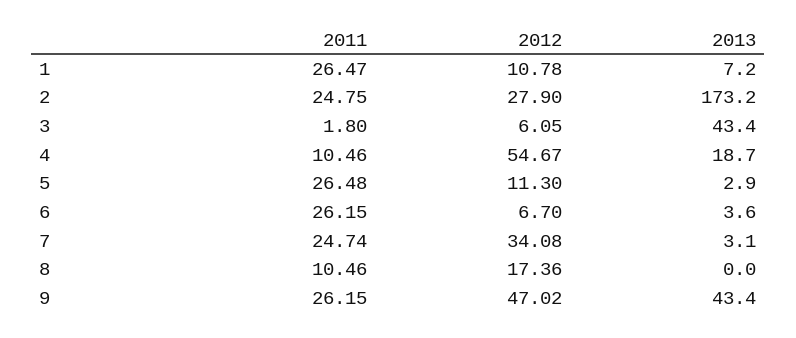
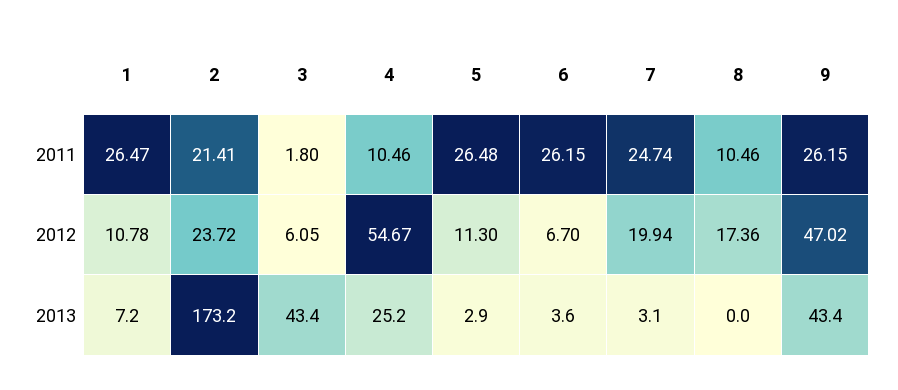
  {
    "2011": {
      "1": 26.47,
-     "2": 24.75,
+     "2": 21.41,
      "3": 1.8,
      "4": 10.46,
      "5": 26.48,
      "6": 26.15,
      "7": 24.74,
      "8": 10.46,
      "9": 26.15
    },
    "2012": {
      "1": 10.78,
-     "2": 27.9,
+     "2": 23.72,
      "3": 6.05,
      "4": 54.67,
      "5": 11.3,
      "6": 6.7,
-     "7": 34.08,
+     "7": 19.94,
      "8": 17.36,
      "9": 47.02
    },
    "2013": {
      "1": 7.2,
      "2": 173.2,
      "3": 43.4,
-     "4": 18.7,
+     "4": 25.2,
      "5": 2.9,
      "6": 3.6,
      "7": 3.1,
      "8": 0,
      "9": 43.4
    }
  }

